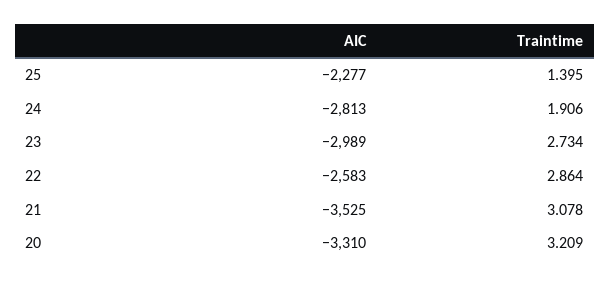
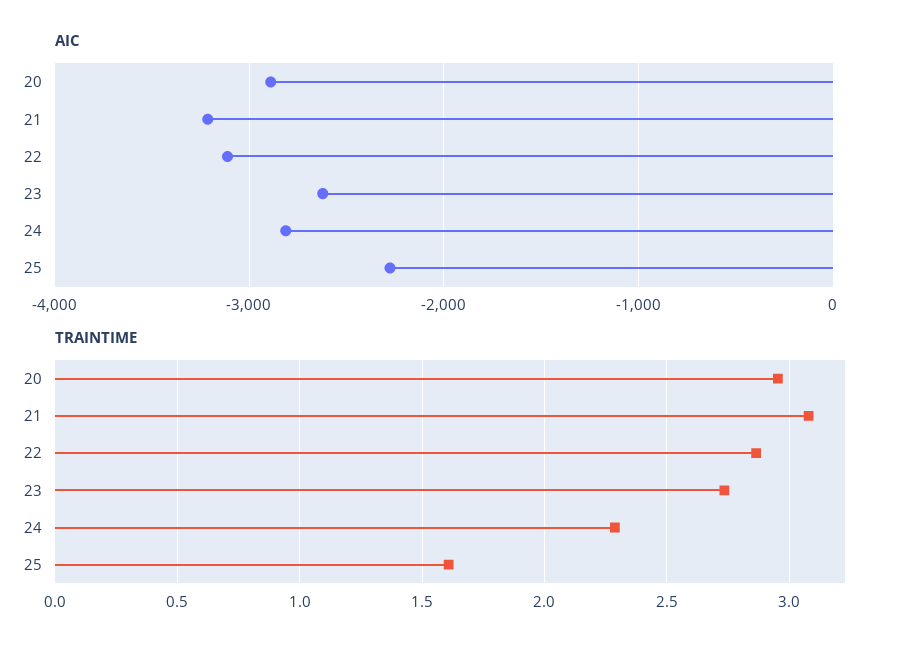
  {
    "AIC": {
      "25": -2277,
      "24": -2813,
-     "23": -2989,
+     "23": -2600,
-     "22": -2583,
+     "22": -3100,
-     "21": -3525,
+     "21": -3200,
-     "20": -3310
+     "20": -2900
    },
    "Traintime": {
-     "25": 1.395,
+     "25": 1.6,
-     "24": 1.906,
+     "24": 2.3,
      "23": 2.734,
      "22": 2.864,
      "21": 3.078,
-     "20": 3.209
+     "20": 2.95
    }
  }

